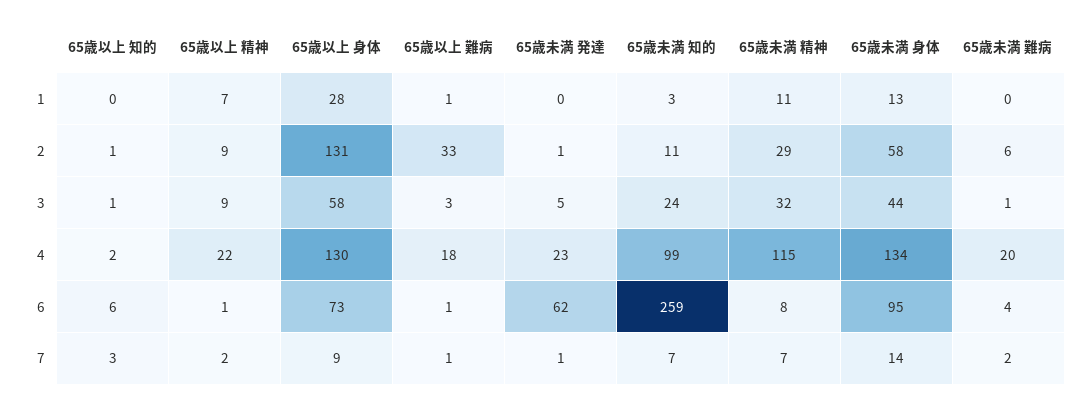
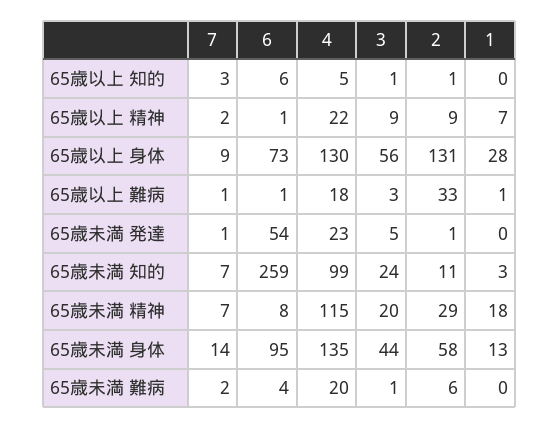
  {
    "65歳以上 知的": {
      "1": 0,
      "2": 1,
      "3": 1,
-     "4": 2,
+     "4": 5,
      "6": 6,
      "7": 3
    },
    "65歳以上 精神": {
      "1": 7,
      "2": 9,
      "3": 9,
      "4": 22,
      "6": 1,
      "7": 2
    },
    "65歳以上 身体": {
      "1": 28,
      "2": 131,
-     "3": 58,
+     "3": 56,
      "4": 130,
      "6": 73,
      "7": 9
    },
    "65歳以上 難病": {
      "1": 1,
      "2": 33,
      "3": 3,
      "4": 18,
      "6": 1,
      "7": 1
    },
    "65歳未満 発達": {
      "1": 0,
      "2": 1,
      "3": 5,
      "4": 23,
-     "6": 62,
+     "6": 54,
      "7": 1
    },
    "65歳未満 知的": {
      "1": 3,
      "2": 11,
      "3": 24,
      "4": 99,
      "6": 259,
      "7": 7
    },
    "65歳未満 精神": {
-     "1": 11,
+     "1": 18,
      "2": 29,
-     "3": 32,
+     "3": 20,
      "4": 115,
      "6": 8,
      "7": 7
    },
    "65歳未満 身体": {
      "1": 13,
      "2": 58,
      "3": 44,
-     "4": 134,
+     "4": 135,
      "6": 95,
      "7": 14
    },
    "65歳未満 難病": {
      "1": 0,
      "2": 6,
      "3": 1,
      "4": 20,
      "6": 4,
      "7": 2
    }
  }

